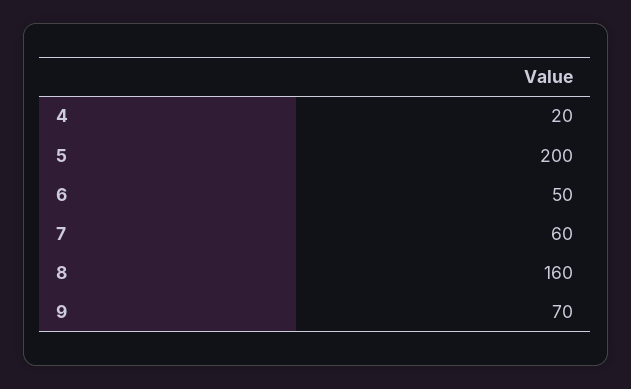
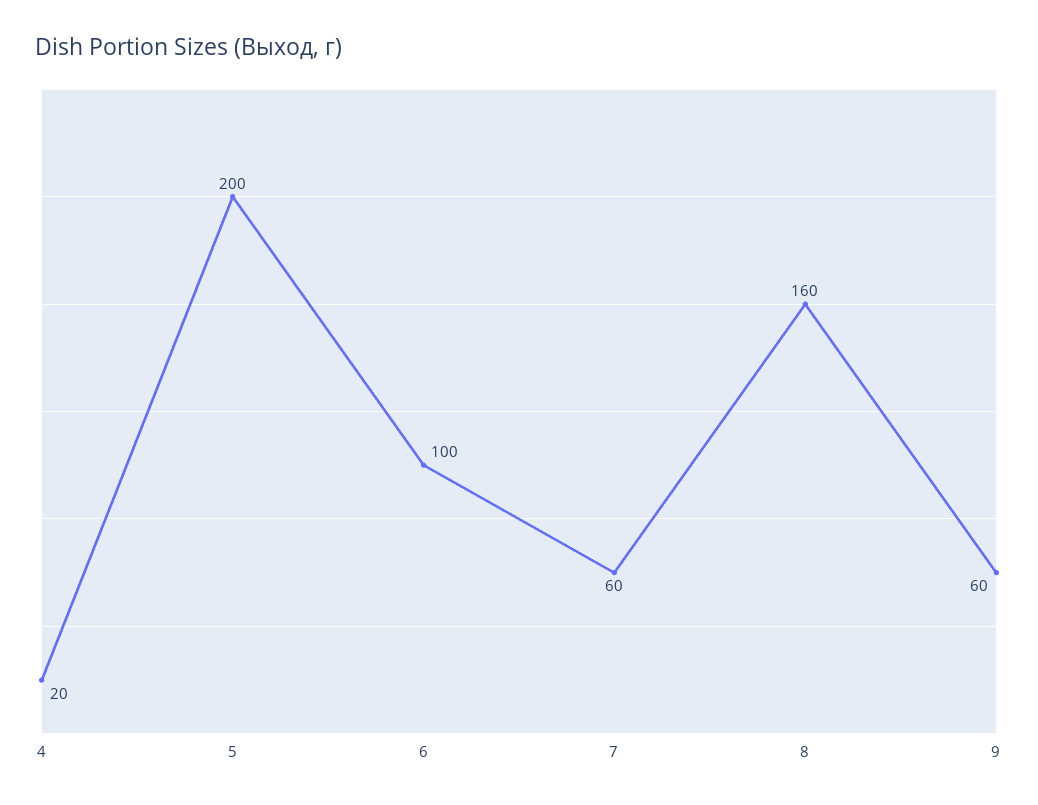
  {
    "4": 20,
    "5": 200,
-   "6": 50,
+   "6": 100,
    "7": 60,
    "8": 160,
-   "9": 70
+   "9": 60
  }

